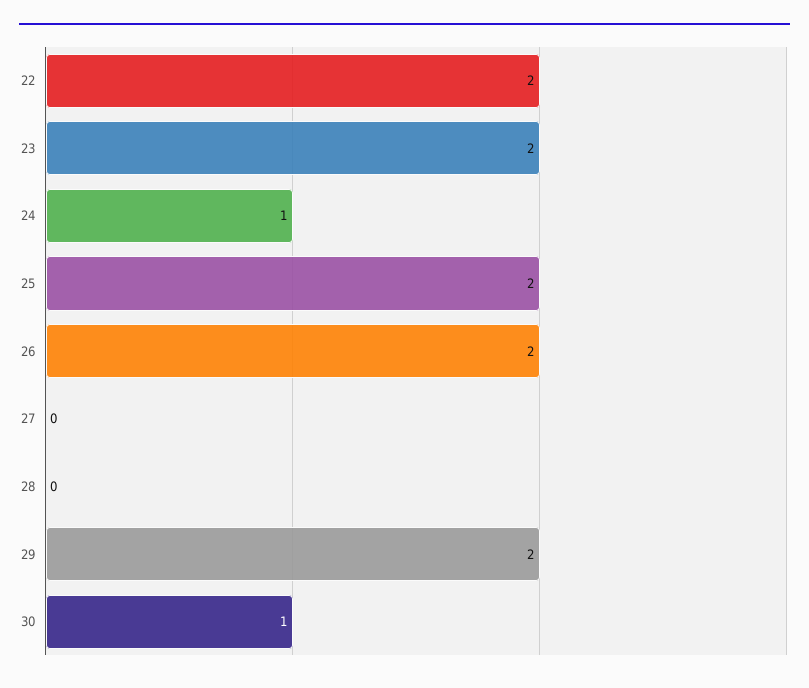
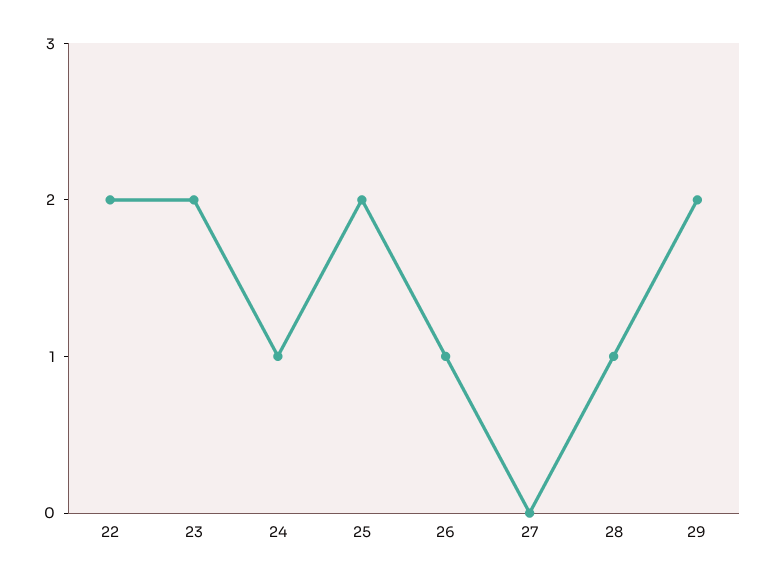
  {
    "22": 2,
    "23": 2,
    "24": 1,
    "25": 2,
-   "26": 2,
+   "26": 1,
    "27": 0,
-   "28": 0,
+   "28": 1,
-   "29": 2,
+   "29": 2
-   "30": 1
  }

